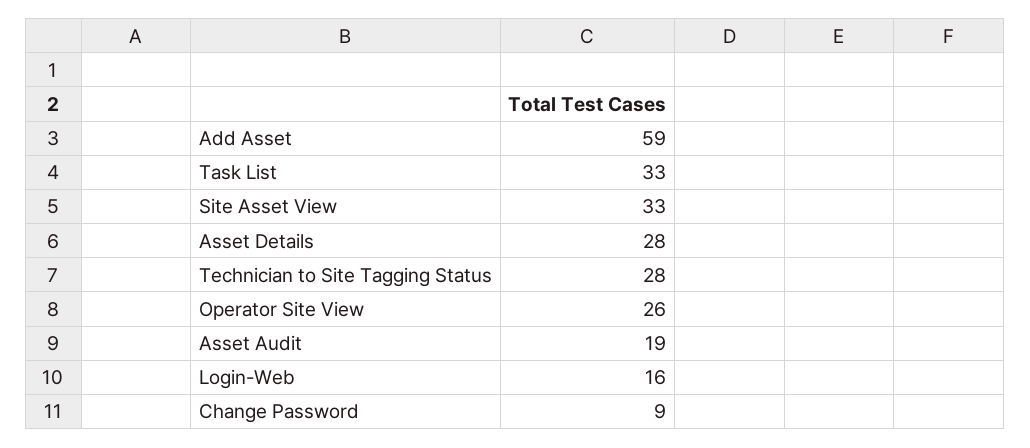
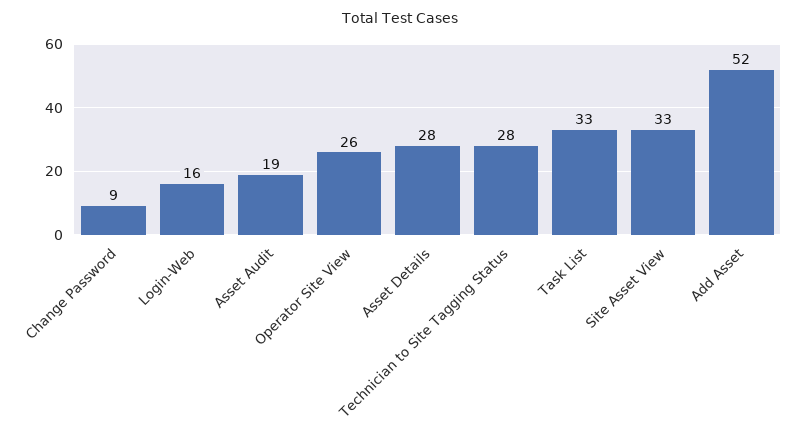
  {
-   "Add Asset": 59,
+   "Add Asset": 52,
    "Task List": 33,
    "Site Asset View": 33,
    "Asset Details": 28,
    "Technician to Site Tagging Status": 28,
    "Operator Site View": 26,
    "Asset Audit": 19,
    "Login-Web": 16,
    "Change Password": 9
  }

